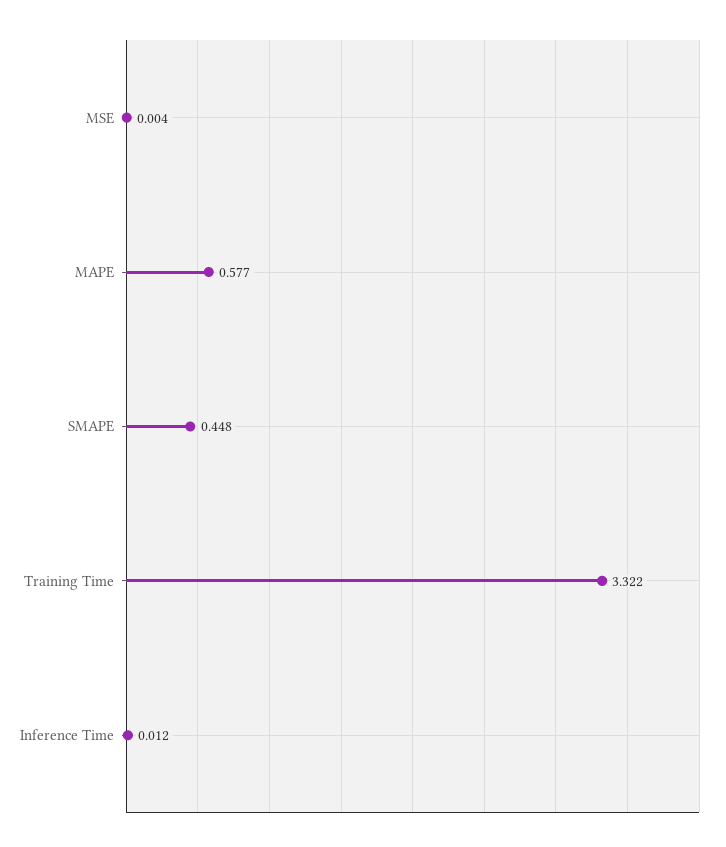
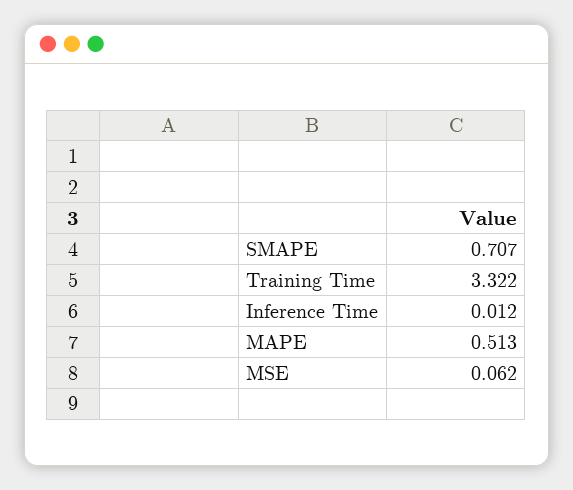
  {
-   "MSE": 0.004,
+   "MSE": 0.062,
-   "MAPE": 0.577,
+   "MAPE": 0.513,
-   "SMAPE": 0.448,
+   "SMAPE": 0.707,
    "Training Time": 3.322,
    "Inference Time": 0.012
  }

